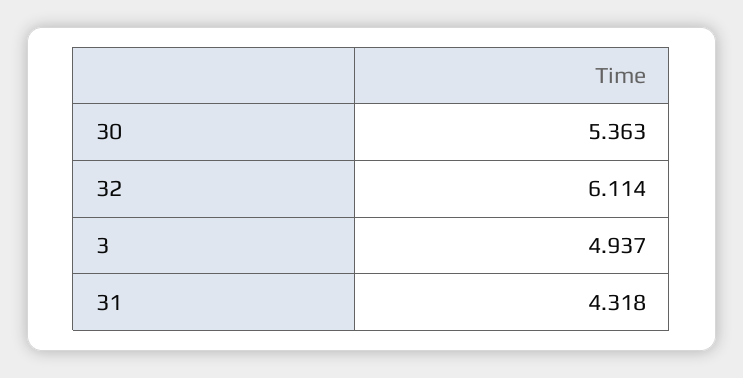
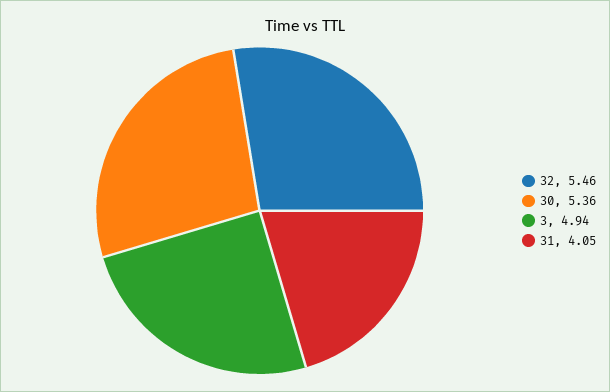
  {
    "30": 5.363,
-   "32": 6.114,
+   "32": 5.46,
    "3": 4.937,
-   "31": 4.318
+   "31": 4.05
  }

